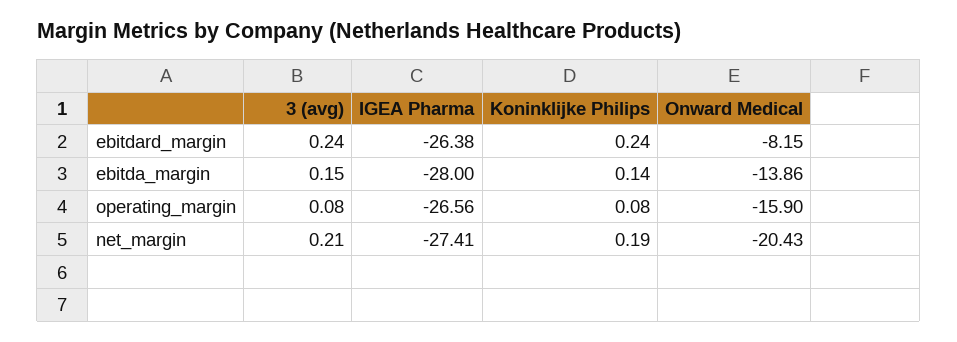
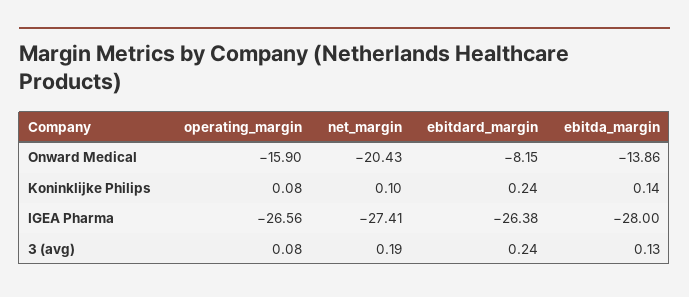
  {
    "3 (avg)": {
      "ebitdard_margin": 0.24,
-     "ebitda_margin": 0.15,
+     "ebitda_margin": 0.13,
      "operating_margin": 0.08,
-     "net_margin": 0.21
+     "net_margin": 0.19
    },
    "IGEA Pharma": {
      "ebitdard_margin": -26.38,
      "ebitda_margin": -28,
      "operating_margin": -26.56,
      "net_margin": -27.41
    },
    "Koninklijke Philips": {
      "ebitdard_margin": 0.24,
      "ebitda_margin": 0.14,
      "operating_margin": 0.08,
-     "net_margin": 0.19
+     "net_margin": 0.1
    },
    "Onward Medical": {
      "ebitdard_margin": -8.15,
      "ebitda_margin": -13.86,
      "operating_margin": -15.9,
      "net_margin": -20.43
    }
  }

